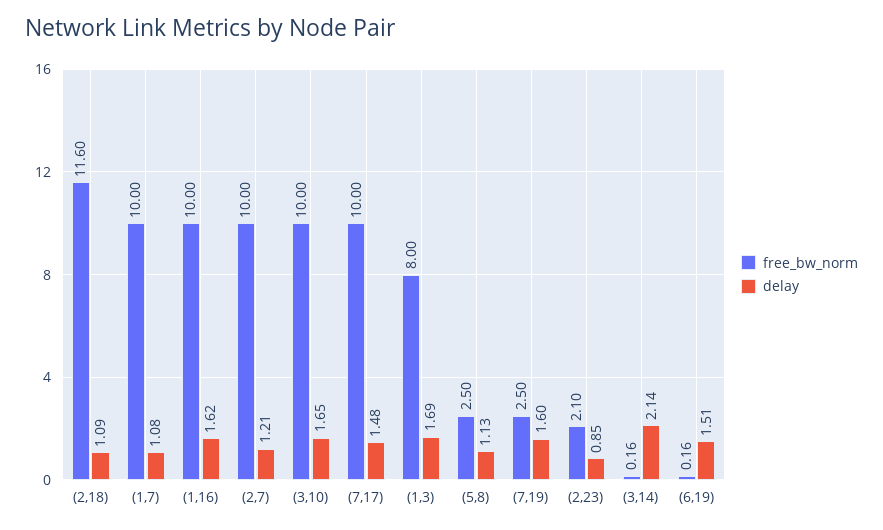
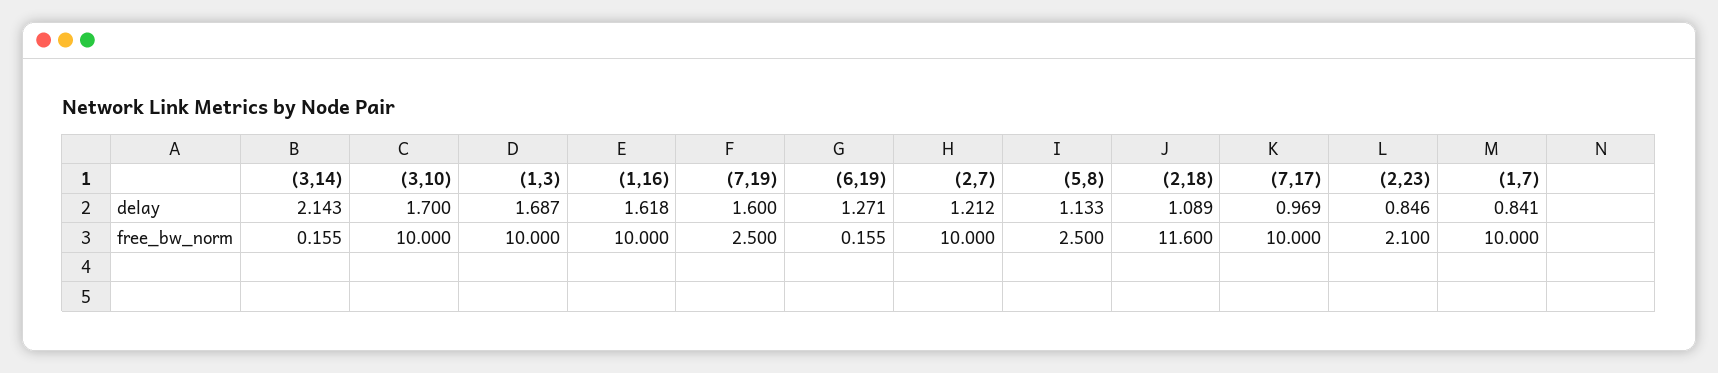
  {
    "free_bw_norm": {
      "(2,18)": 11.6,
      "(1,7)": 10,
      "(1,16)": 10,
      "(2,7)": 10,
      "(3,10)": 10,
      "(7,17)": 10,
-     "(1,3)": 8,
+     "(1,3)": 10,
      "(5,8)": 2.5,
      "(7,19)": 2.5,
      "(2,23)": 2.1,
      "(3,14)": 0.155,
      "(6,19)": 0.155
    },
    "delay": {
      "(2,18)": 1.089,
-     "(1,7)": 1.08,
+     "(1,7)": 0.841,
      "(1,16)": 1.618,
      "(2,7)": 1.212,
-     "(3,10)": 1.65,
+     "(3,10)": 1.7,
-     "(7,17)": 1.48,
+     "(7,17)": 0.969,
      "(1,3)": 1.687,
      "(5,8)": 1.133,
      "(7,19)": 1.6,
      "(2,23)": 0.846,
      "(3,14)": 2.143,
-     "(6,19)": 1.51
+     "(6,19)": 1.271
    }
  }

